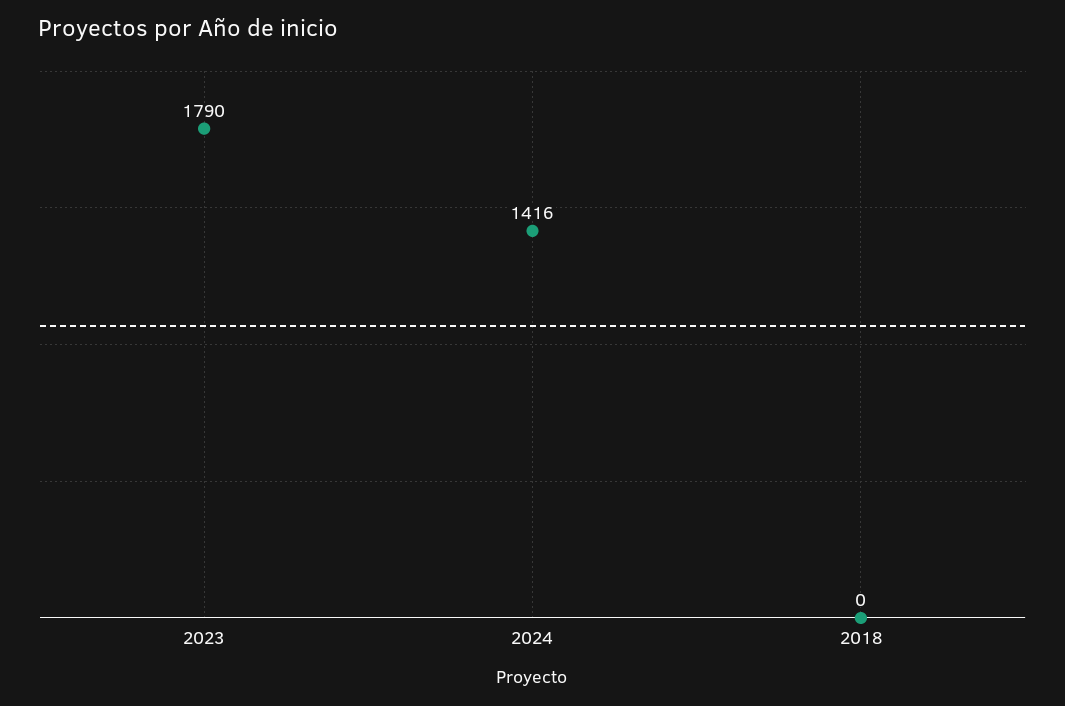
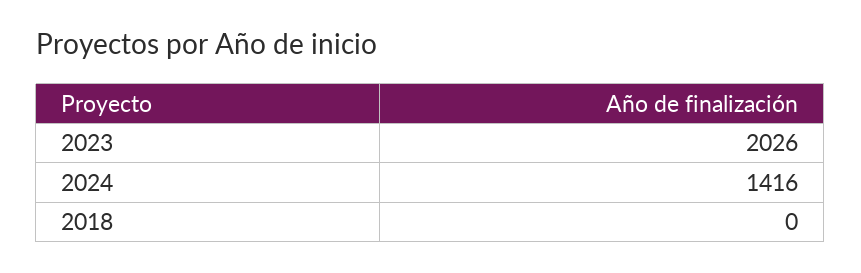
  {
-   "2023": 1790,
+   "2023": 2026,
    "2024": 1416,
    "2018": 0
  }

